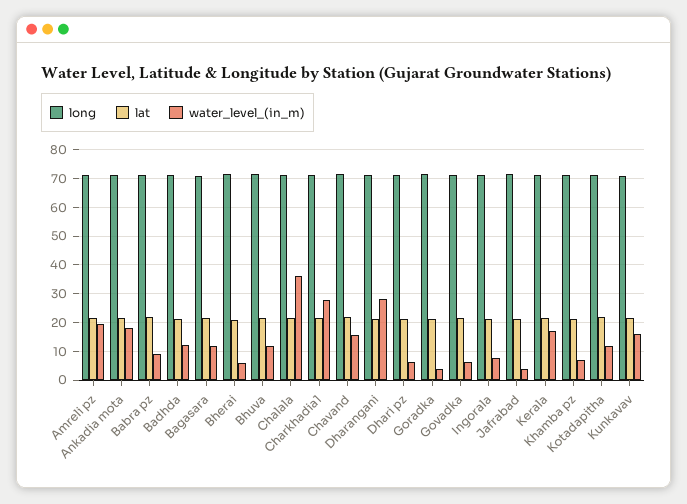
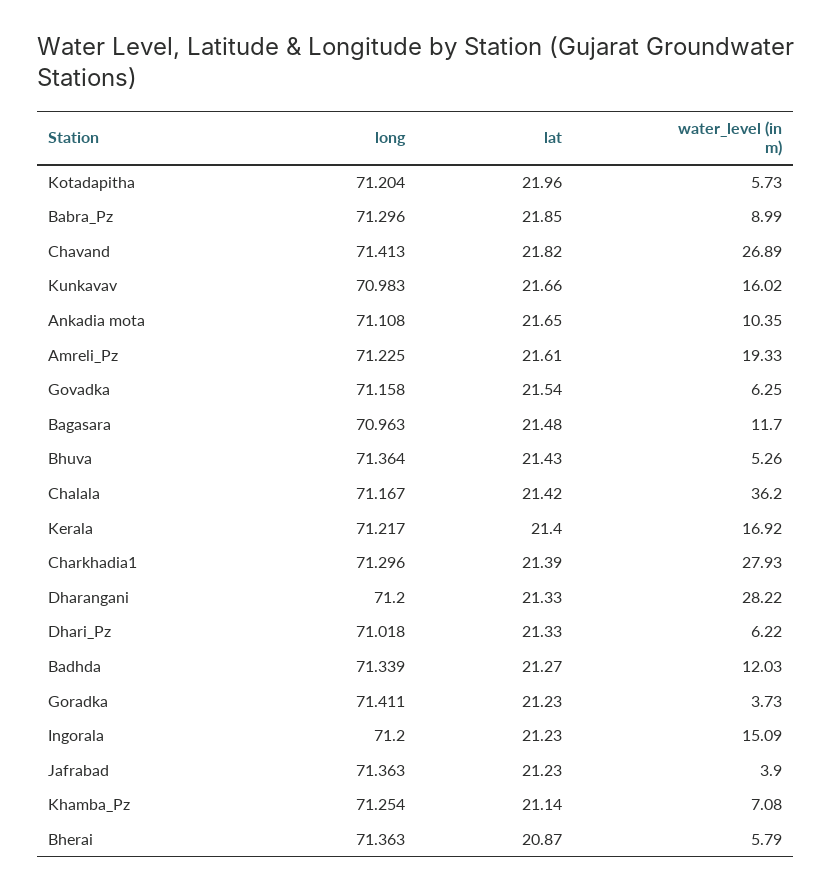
  {
    "long": {
      "Amreli pz": 71.225,
      "Ankadia mota": 71.108,
      "Babra pz": 71.296,
      "Badhda": 71.339,
      "Bagasara": 70.963,
      "Bherai": 71.363,
      "Bhuva": 71.364,
      "Chalala": 71.167,
      "Charkhadia1": 71.296,
      "Chavand": 71.413,
      "Dharangani": 71.2,
      "Dhari pz": 71.018,
      "Goradka": 71.411,
      "Govadka": 71.158,
      "Ingorala": 71.2,
      "Jafrabad": 71.363,
      "Kerala": 71.217,
      "Khamba pz": 71.254,
      "Kotadapitha": 71.204,
      "Kunkavav": 70.983
    },
    "lat": {
      "Amreli pz": 21.61,
      "Ankadia mota": 21.65,
      "Babra pz": 21.85,
      "Badhda": 21.27,
      "Bagasara": 21.48,
      "Bherai": 20.87,
      "Bhuva": 21.43,
      "Chalala": 21.42,
      "Charkhadia1": 21.39,
      "Chavand": 21.82,
      "Dharangani": 21.33,
      "Dhari pz": 21.33,
      "Goradka": 21.23,
      "Govadka": 21.54,
      "Ingorala": 21.23,
      "Jafrabad": 21.23,
      "Kerala": 21.4,
      "Khamba pz": 21.14,
      "Kotadapitha": 21.96,
      "Kunkavav": 21.66
    },
    "water_level_(in_m)": {
      "Amreli pz": 19.33,
-     "Ankadia mota": 17.5,
+     "Ankadia mota": 10.35,
      "Babra pz": 8.99,
      "Badhda": 12.03,
      "Bagasara": 11.7,
      "Bherai": 5.79,
-     "Bhuva": 12.5,
+     "Bhuva": 5.26,
      "Chalala": 36.2,
      "Charkhadia1": 27.93,
-     "Chavand": 15,
+     "Chavand": 26.89,
      "Dharangani": 28.22,
      "Dhari pz": 6.22,
      "Goradka": 3.73,
      "Govadka": 6.25,
-     "Ingorala": 7.5,
+     "Ingorala": 15.09,
      "Jafrabad": 3.9,
      "Kerala": 16.92,
      "Khamba pz": 7.08,
-     "Kotadapitha": 12.5,
+     "Kotadapitha": 5.73,
      "Kunkavav": 16.02
    }
  }

